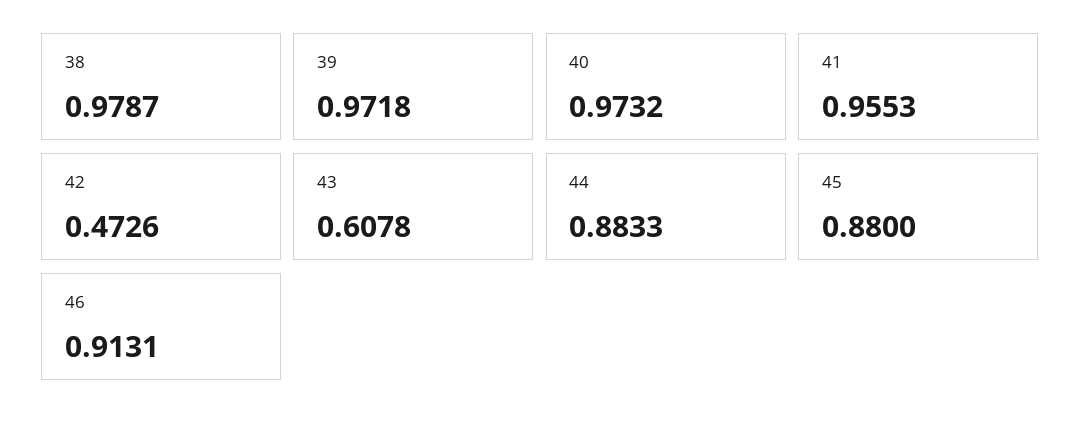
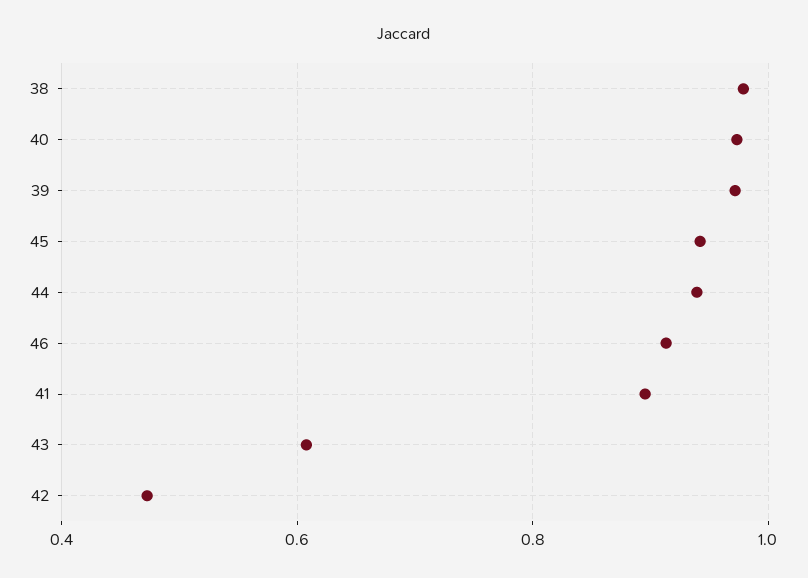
  {
    "38": 0.9787,
    "39": 0.9718,
    "40": 0.9732,
-   "41": 0.9553,
+   "41": 0.9,
    "42": 0.4726,
    "43": 0.6078,
-   "44": 0.8833,
+   "44": 0.94,
-   "45": 0.88,
+   "45": 0.94,
    "46": 0.9131
  }

